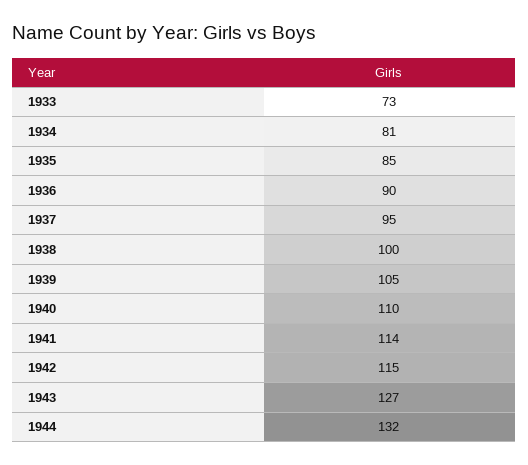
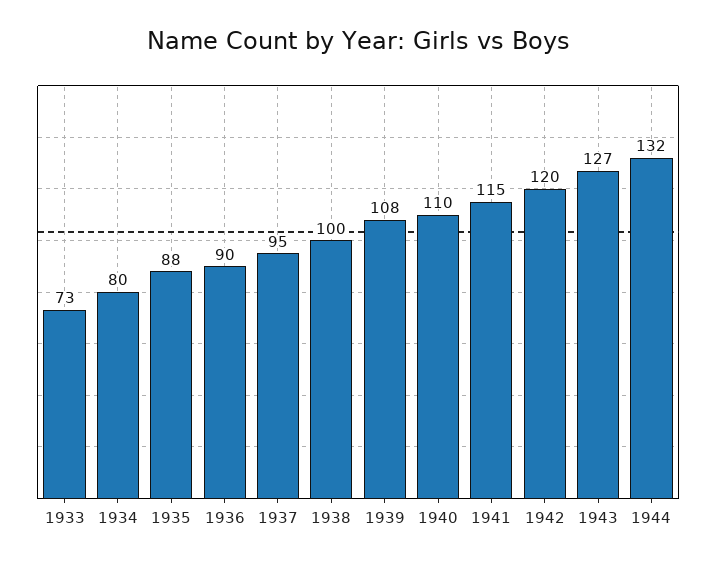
  {
    "1933": 73,
-   "1934": 81,
+   "1934": 80,
-   "1935": 85,
+   "1935": 88,
    "1936": 90,
    "1937": 95,
    "1938": 100,
-   "1939": 105,
+   "1939": 108,
    "1940": 110,
-   "1941": 114,
+   "1941": 115,
-   "1942": 115,
+   "1942": 120,
    "1943": 127,
    "1944": 132
  }

